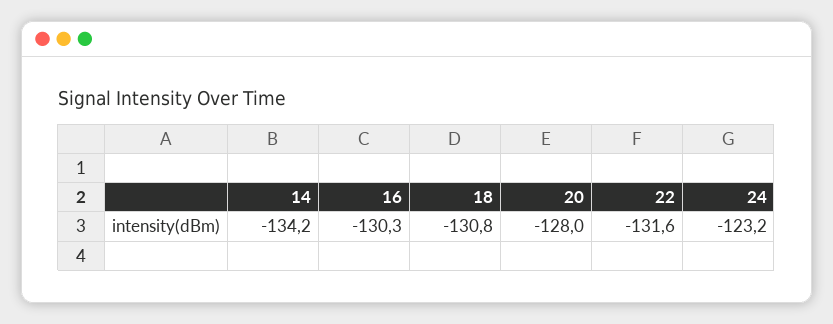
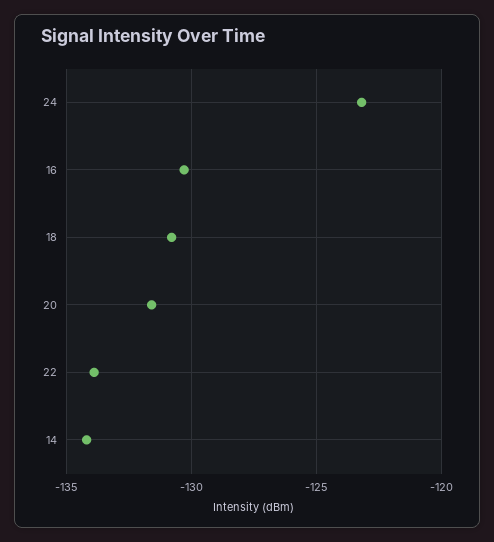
  {
    "14": -134.2,
    "16": -130.3,
    "18": -130.8,
-   "20": -128,
+   "20": -131.5,
-   "22": -131.6,
+   "22": -134,
    "24": -123.2
  }

